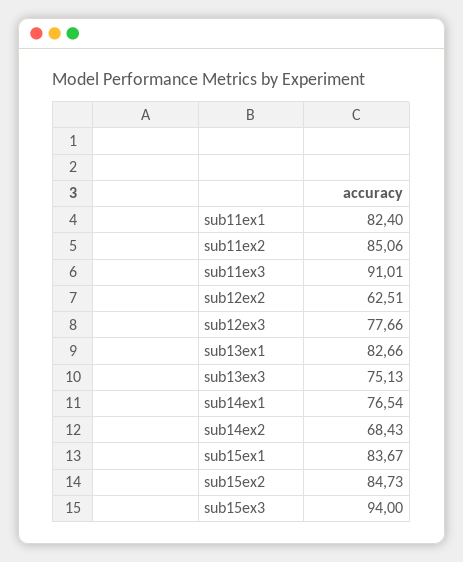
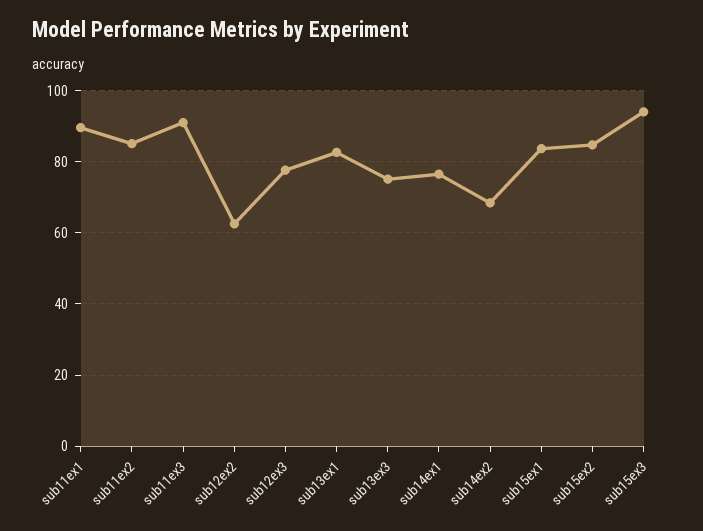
  {
-   "sub11ex1": 82.4,
+   "sub11ex1": 90,
    "sub11ex2": 85.06,
    "sub11ex3": 91.01,
    "sub12ex2": 62.51,
    "sub12ex3": 77.66,
    "sub13ex1": 82.66,
    "sub13ex3": 75.13,
    "sub14ex1": 76.54,
    "sub14ex2": 68.43,
    "sub15ex1": 83.67,
    "sub15ex2": 84.73,
    "sub15ex3": 94
  }

